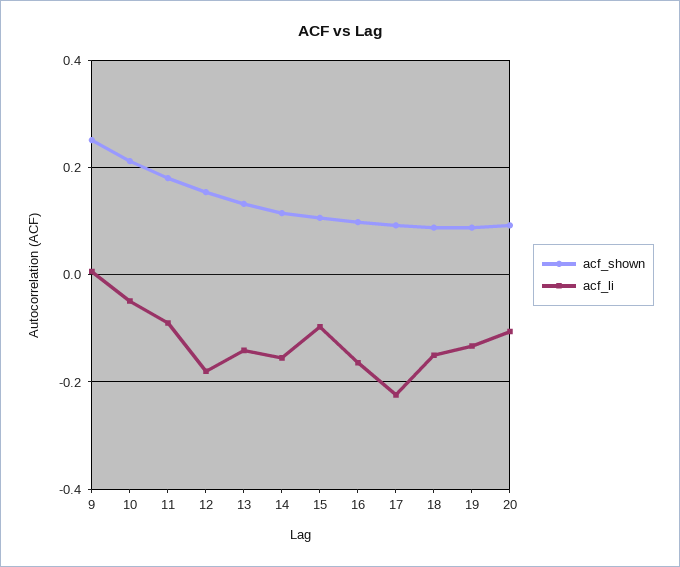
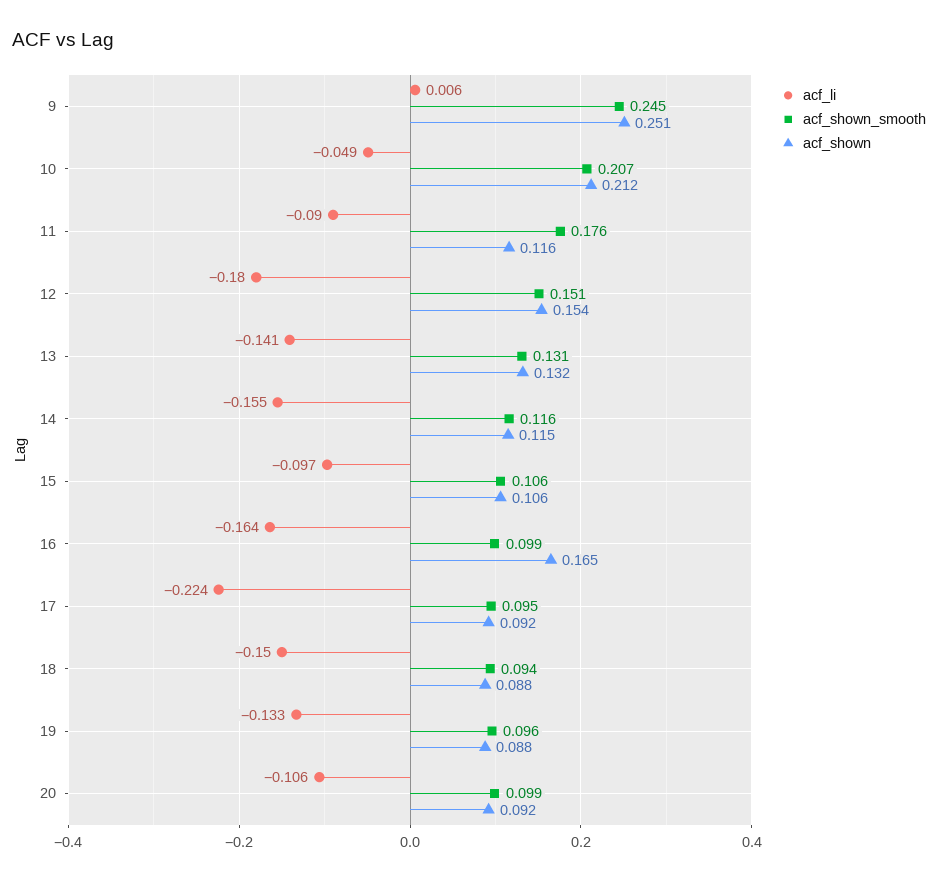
  {
    "acf_shown": {
      "9": 0.251,
      "10": 0.212,
-     "11": 0.18,
+     "11": 0.116,
      "12": 0.154,
      "13": 0.132,
      "14": 0.115,
      "15": 0.106,
-     "16": 0.1,
+     "16": 0.165,
      "17": 0.092,
      "18": 0.088,
      "19": 0.088,
      "20": 0.092
    },
    "acf_li": {
      "9": 0.006,
      "10": -0.049,
      "11": -0.09,
      "12": -0.18,
      "13": -0.141,
      "14": -0.155,
      "15": -0.097,
      "16": -0.164,
      "17": -0.224,
      "18": -0.15,
      "19": -0.133,
      "20": -0.106
-   }
+   },
+   "acf_shown_smooth": {
+     "9": 0.245,
+     "10": 0.207,
+     "11": 0.176,
+     "12": 0.151,
+     "13": 0.131,
+     "14": 0.116,
+     "15": 0.106,
+     "16": 0.099,
+     "17": 0.095,
+     "18": 0.094,
+     "19": 0.096,
+     "20": 0.099
+   }
  }

